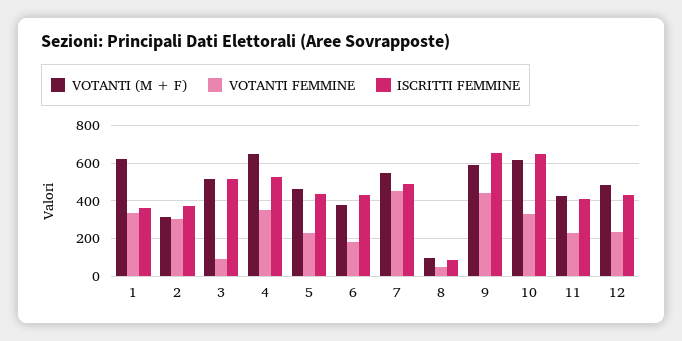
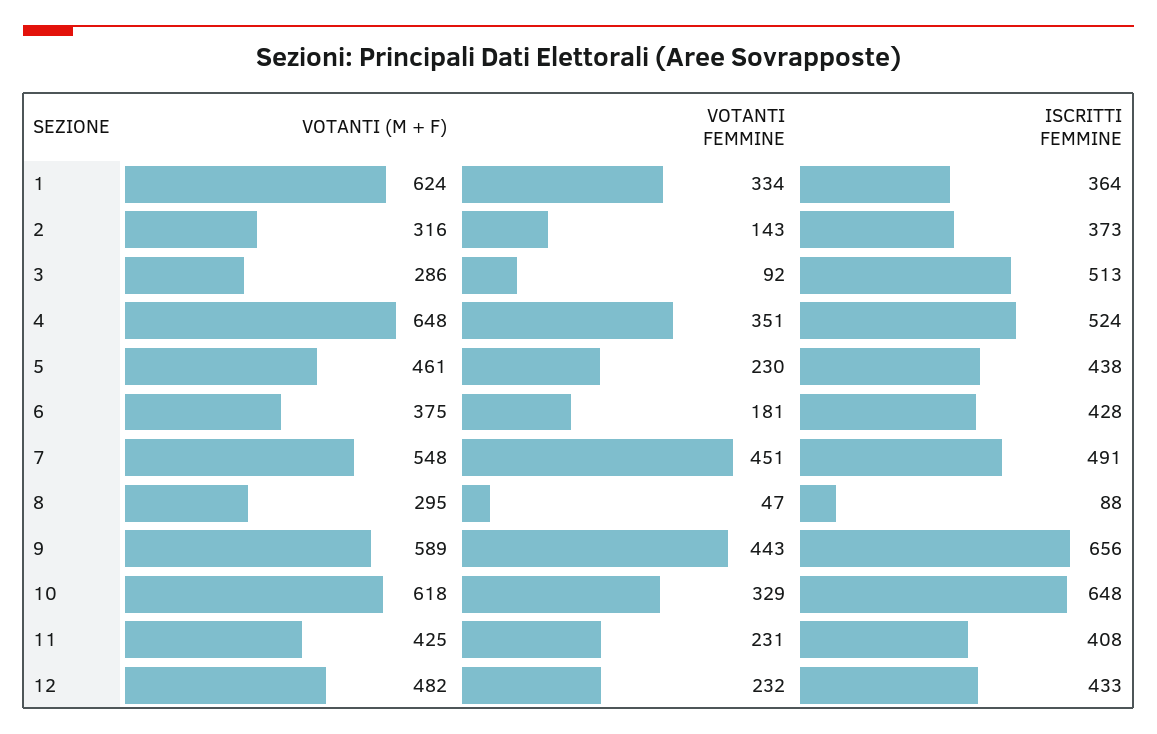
  {
    "VOTANTI (M + F)": {
      "1": 624,
      "2": 316,
-     "3": 500,
+     "3": 286,
      "4": 648,
      "5": 461,
      "6": 375,
      "7": 548,
-     "8": 100,
+     "8": 295,
      "9": 589,
      "10": 618,
      "11": 425,
      "12": 482
    },
    "VOTANTI FEMMINE": {
      "1": 334,
-     "2": 300,
+     "2": 143,
      "3": 92,
      "4": 351,
      "5": 230,
      "6": 181,
      "7": 451,
      "8": 47,
      "9": 443,
      "10": 329,
      "11": 231,
      "12": 232
    },
    "ISCRITTI FEMMINE": {
      "1": 364,
      "2": 373,
      "3": 513,
      "4": 524,
      "5": 438,
      "6": 428,
      "7": 491,
      "8": 88,
      "9": 656,
      "10": 648,
      "11": 408,
      "12": 433
    }
  }

